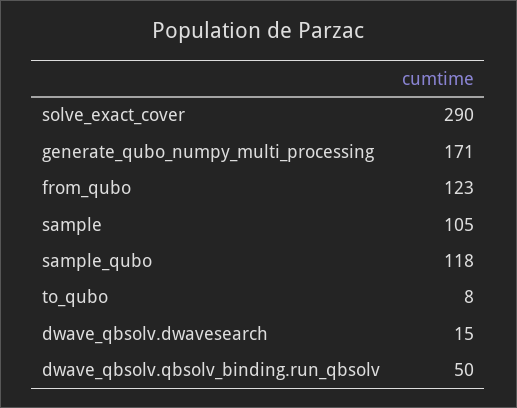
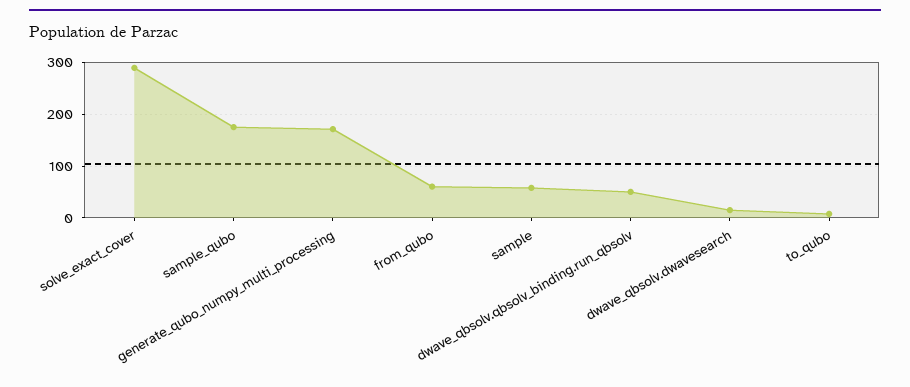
  {
    "solve_exact_cover": 290,
    "generate_qubo_numpy_multi_processing": 171,
-   "from_qubo": 123,
+   "from_qubo": 60,
-   "sample": 105,
+   "sample": 60,
-   "sample_qubo": 118,
+   "sample_qubo": 180,
    "to_qubo": 8,
    "dwave_qbsolv.dwavesearch": 15,
    "dwave_qbsolv.qbsolv_binding.run_qbsolv": 50
  }

